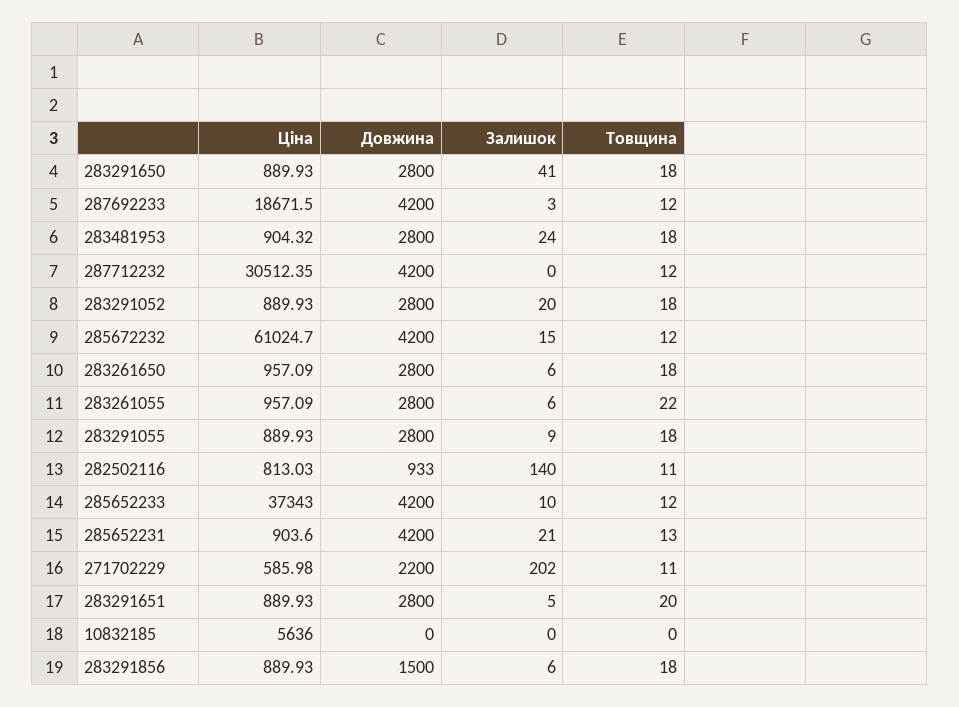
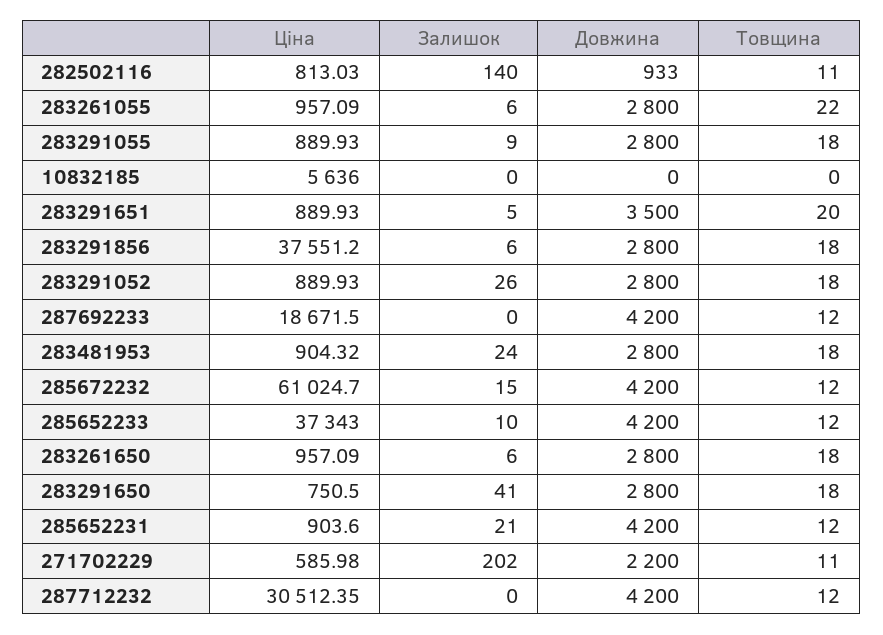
  {
    "Ціна": {
-     "283291650": 889.93,
+     "283291650": 750.5,
      "287692233": 18671.5,
      "283481953": 904.32,
      "287712232": 30512.35,
      "283291052": 889.93,
      "285672232": 61024.7,
      "283261650": 957.09,
      "283261055": 957.09,
      "283291055": 889.93,
      "282502116": 813.03,
      "285652233": 37343,
      "285652231": 903.6,
      "271702229": 585.98,
      "283291651": 889.93,
      "10832185": 5636,
-     "283291856": 889.93
+     "283291856": 37551.2
    },
    "Довжина": {
      "283291650": 2800,
      "287692233": 4200,
      "283481953": 2800,
      "287712232": 4200,
      "283291052": 2800,
      "285672232": 4200,
      "283261650": 2800,
      "283261055": 2800,
      "283291055": 2800,
      "282502116": 933,
      "285652233": 4200,
      "285652231": 4200,
      "271702229": 2200,
-     "283291651": 2800,
+     "283291651": 3500,
      "10832185": 0,
-     "283291856": 1500
+     "283291856": 2800
    },
    "Залишок": {
      "283291650": 41,
-     "287692233": 3,
+     "287692233": 0,
      "283481953": 24,
      "287712232": 0,
-     "283291052": 20,
+     "283291052": 26,
      "285672232": 15,
      "283261650": 6,
      "283261055": 6,
      "283291055": 9,
      "282502116": 140,
      "285652233": 10,
      "285652231": 21,
      "271702229": 202,
      "283291651": 5,
      "10832185": 0,
      "283291856": 6
    },
    "Товщина": {
      "283291650": 18,
      "287692233": 12,
      "283481953": 18,
      "287712232": 12,
      "283291052": 18,
      "285672232": 12,
      "283261650": 18,
      "283261055": 22,
      "283291055": 18,
      "282502116": 11,
      "285652233": 12,
-     "285652231": 13,
+     "285652231": 12,
      "271702229": 11,
      "283291651": 20,
      "10832185": 0,
      "283291856": 18
    }
  }

